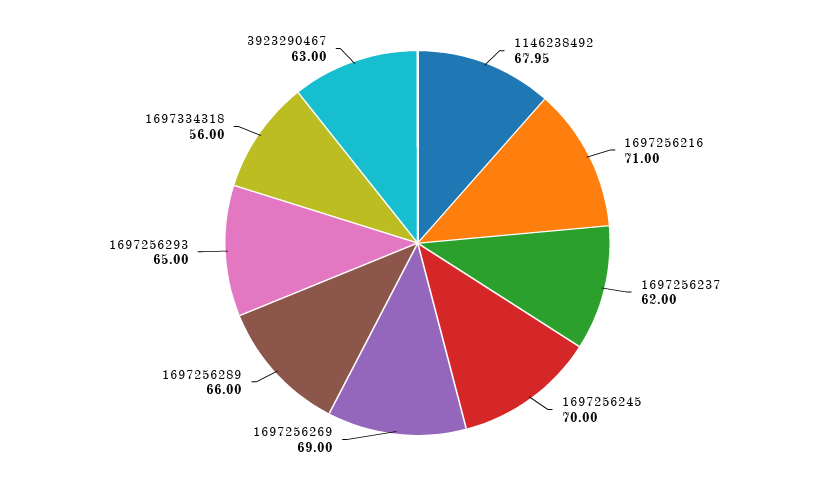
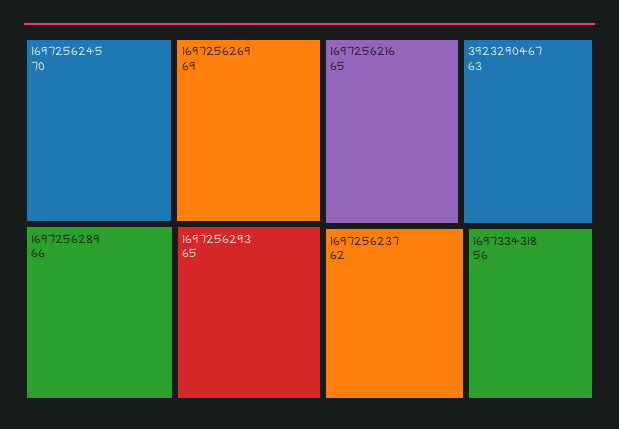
  {
-   "1146238492": 67.95,
-   "1697256216": 71,
+   "1697256216": 65,
    "1697256237": 62,
    "1697256245": 70,
    "1697256269": 69,
    "1697256289": 66,
    "1697256293": 65,
    "1697334318": 56,
    "3923290467": 63
  }

